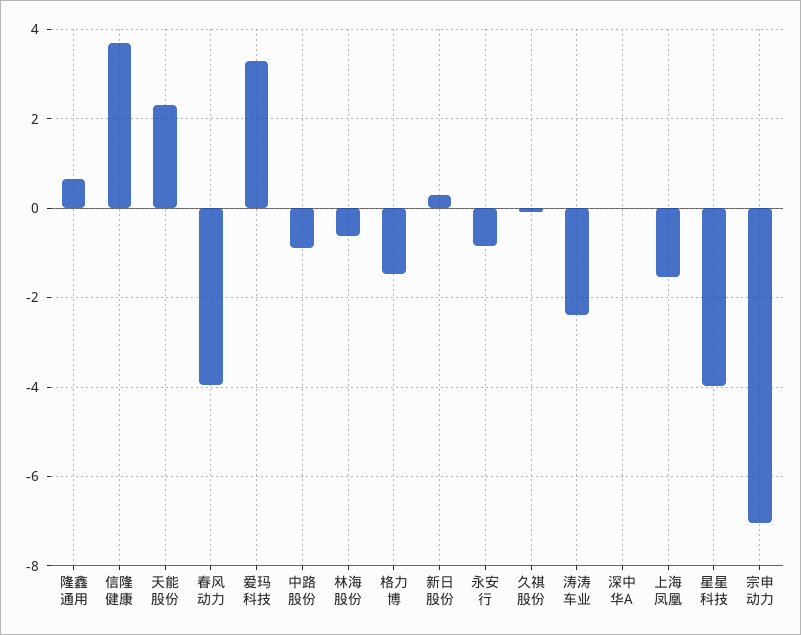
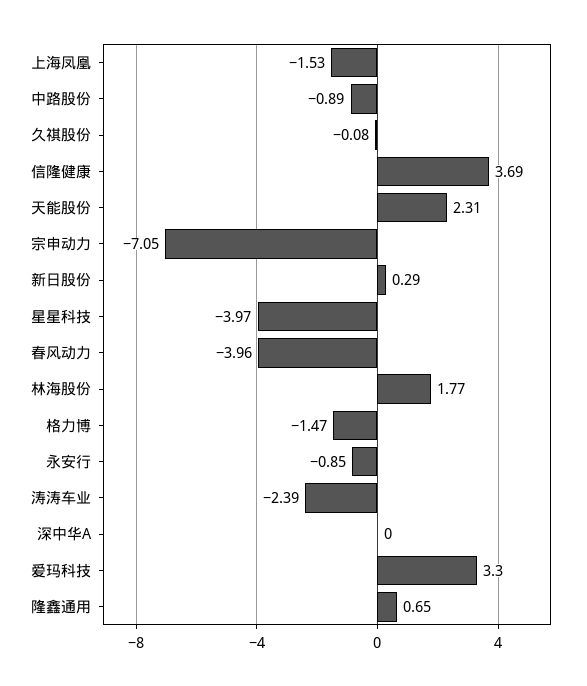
  {
    "隆鑫通用": 0.65,
    "信隆健康": 3.69,
    "天能股份": 2.31,
    "春风动力": -3.96,
    "爱玛科技": 3.3,
    "中路股份": -0.89,
-   "林海股份": -0.6,
+   "林海股份": 1.77,
    "格力博": -1.47,
    "新日股份": 0.29,
    "永安行": -0.85,
    "久祺股份": -0.08,
    "涛涛车业": -2.39,
    "深中华A": 0,
    "上海凤凰": -1.53,
    "星星科技": -3.97,
    "宗申动力": -7.05
  }

